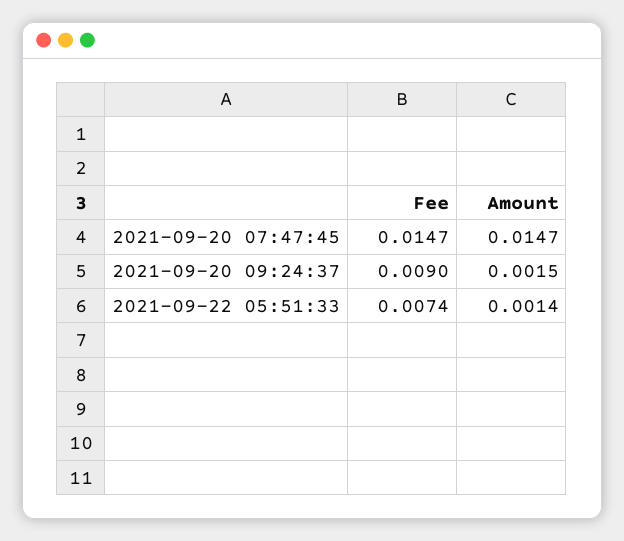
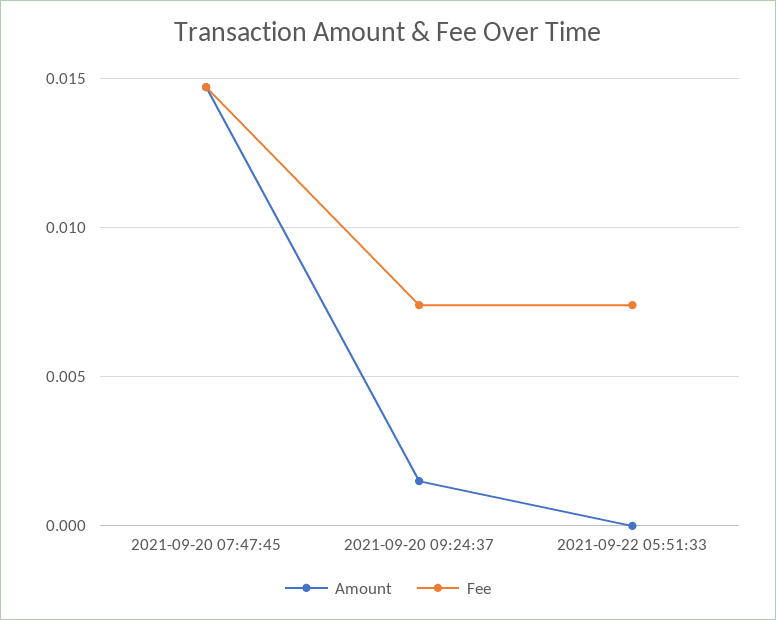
  {
    "Fee": {
      "2021-09-20 07:47:45": 0.0147,
-     "2021-09-20 09:24:37": 0.009,
+     "2021-09-20 09:24:37": 0.0075,
      "2021-09-22 05:51:33": 0.0074
    },
    "Amount": {
      "2021-09-20 07:47:45": 0.0147,
      "2021-09-20 09:24:37": 0.0015,
-     "2021-09-22 05:51:33": 0.0014
+     "2021-09-22 05:51:33": 0
    }
  }

